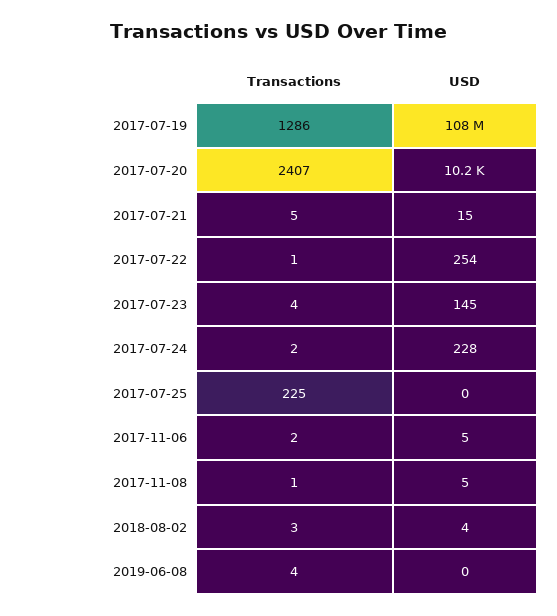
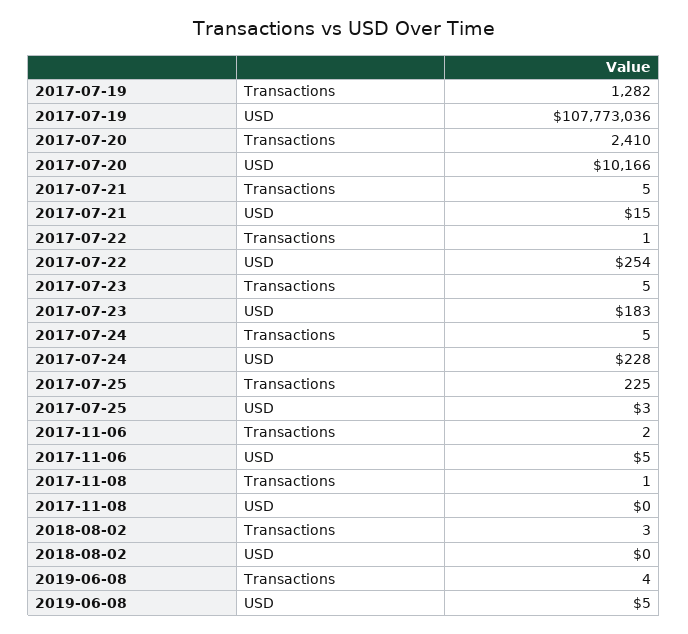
  {
    "Transactions": {
-     "2017-07-19": 1286,
+     "2017-07-19": 1282,
-     "2017-07-20": 2407,
+     "2017-07-20": 2410,
      "2017-07-21": 5,
      "2017-07-22": 1,
-     "2017-07-23": 4,
+     "2017-07-23": 5,
-     "2017-07-24": 2,
+     "2017-07-24": 5,
      "2017-07-25": 225,
      "2017-11-06": 2,
      "2017-11-08": 1,
      "2018-08-02": 3,
      "2019-06-08": 4
    },
    "USD": {
      "2017-07-19": 107773036,
      "2017-07-20": 10166,
      "2017-07-21": 15,
      "2017-07-22": 254,
-     "2017-07-23": 145,
+     "2017-07-23": 183,
      "2017-07-24": 228,
-     "2017-07-25": 0,
+     "2017-07-25": 3,
      "2017-11-06": 5,
-     "2017-11-08": 5,
+     "2017-11-08": 0,
-     "2018-08-02": 4,
+     "2018-08-02": 0,
-     "2019-06-08": 0
+     "2019-06-08": 5
    }
  }

